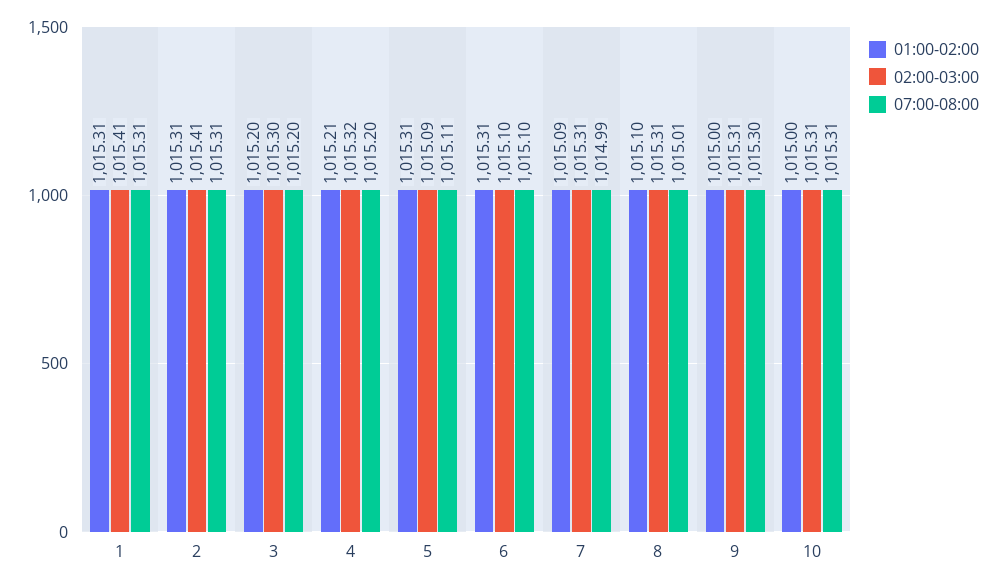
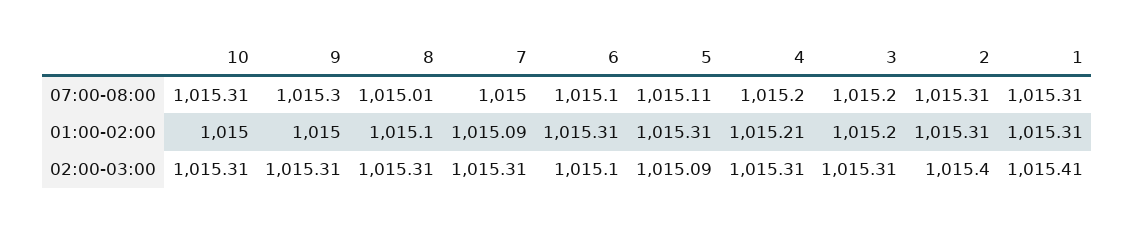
  {
    "01:00-02:00": {
      "1": 1015.31,
      "2": 1015.31,
      "3": 1015.2,
      "4": 1015.21,
      "5": 1015.31,
      "6": 1015.31,
      "7": 1015.09,
      "8": 1015.1,
      "9": 1015,
      "10": 1015
    },
    "02:00-03:00": {
      "1": 1015.41,
-     "2": 1015.41,
+     "2": 1015.4,
-     "3": 1015.3,
+     "3": 1015.31,
-     "4": 1015.32,
+     "4": 1015.31,
      "5": 1015.09,
      "6": 1015.1,
      "7": 1015.31,
      "8": 1015.31,
      "9": 1015.31,
      "10": 1015.31
    },
    "07:00-08:00": {
      "1": 1015.31,
      "2": 1015.31,
      "3": 1015.2,
      "4": 1015.2,
      "5": 1015.11,
      "6": 1015.1,
-     "7": 1014.99,
+     "7": 1015,
      "8": 1015.01,
      "9": 1015.3,
      "10": 1015.31
    }
  }

